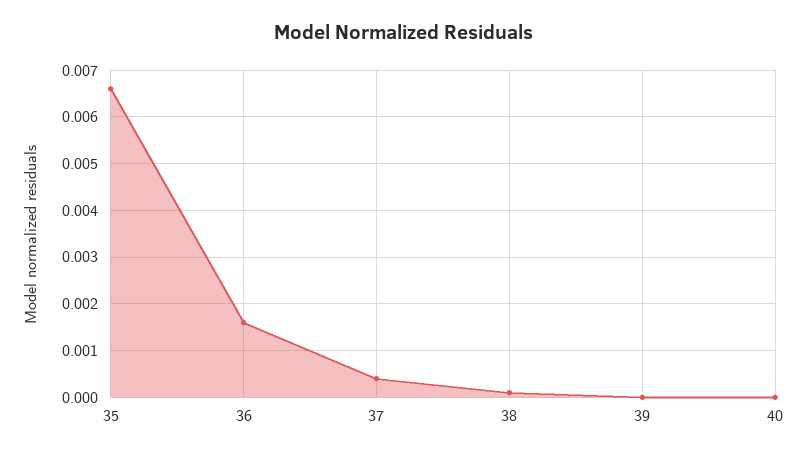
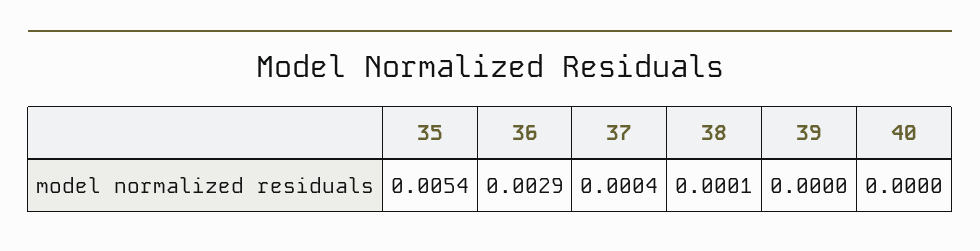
  {
-   "35": 0.0065,
+   "35": 0.0054,
-   "36": 0.0015,
+   "36": 0.0029,
    "37": 0.0004,
    "38": 0.0001,
    "39": 0,
    "40": 0
  }

